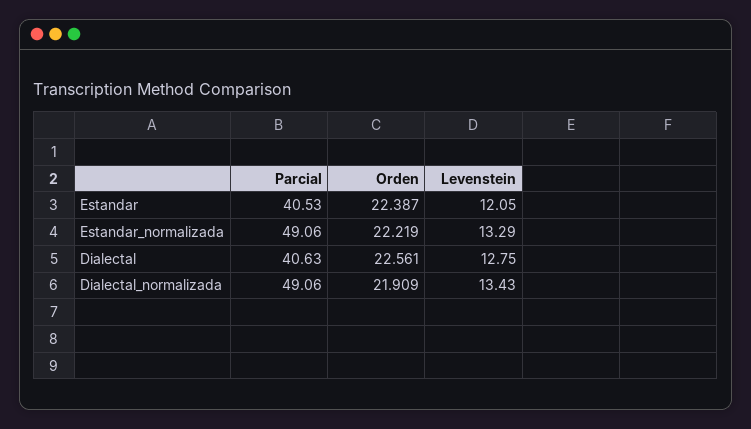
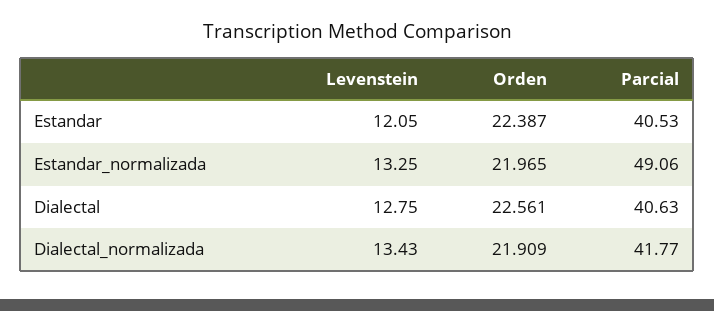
  {
    "Parcial": {
      "Estandar": 40.53,
      "Estandar_normalizada": 49.06,
      "Dialectal": 40.63,
-     "Dialectal_normalizada": 49.06
+     "Dialectal_normalizada": 41.77
    },
    "Orden": {
      "Estandar": 22.387,
-     "Estandar_normalizada": 22.219,
+     "Estandar_normalizada": 21.965,
      "Dialectal": 22.561,
      "Dialectal_normalizada": 21.909
    },
    "Levenstein": {
      "Estandar": 12.05,
-     "Estandar_normalizada": 13.29,
+     "Estandar_normalizada": 13.25,
      "Dialectal": 12.75,
      "Dialectal_normalizada": 13.43
    }
  }

